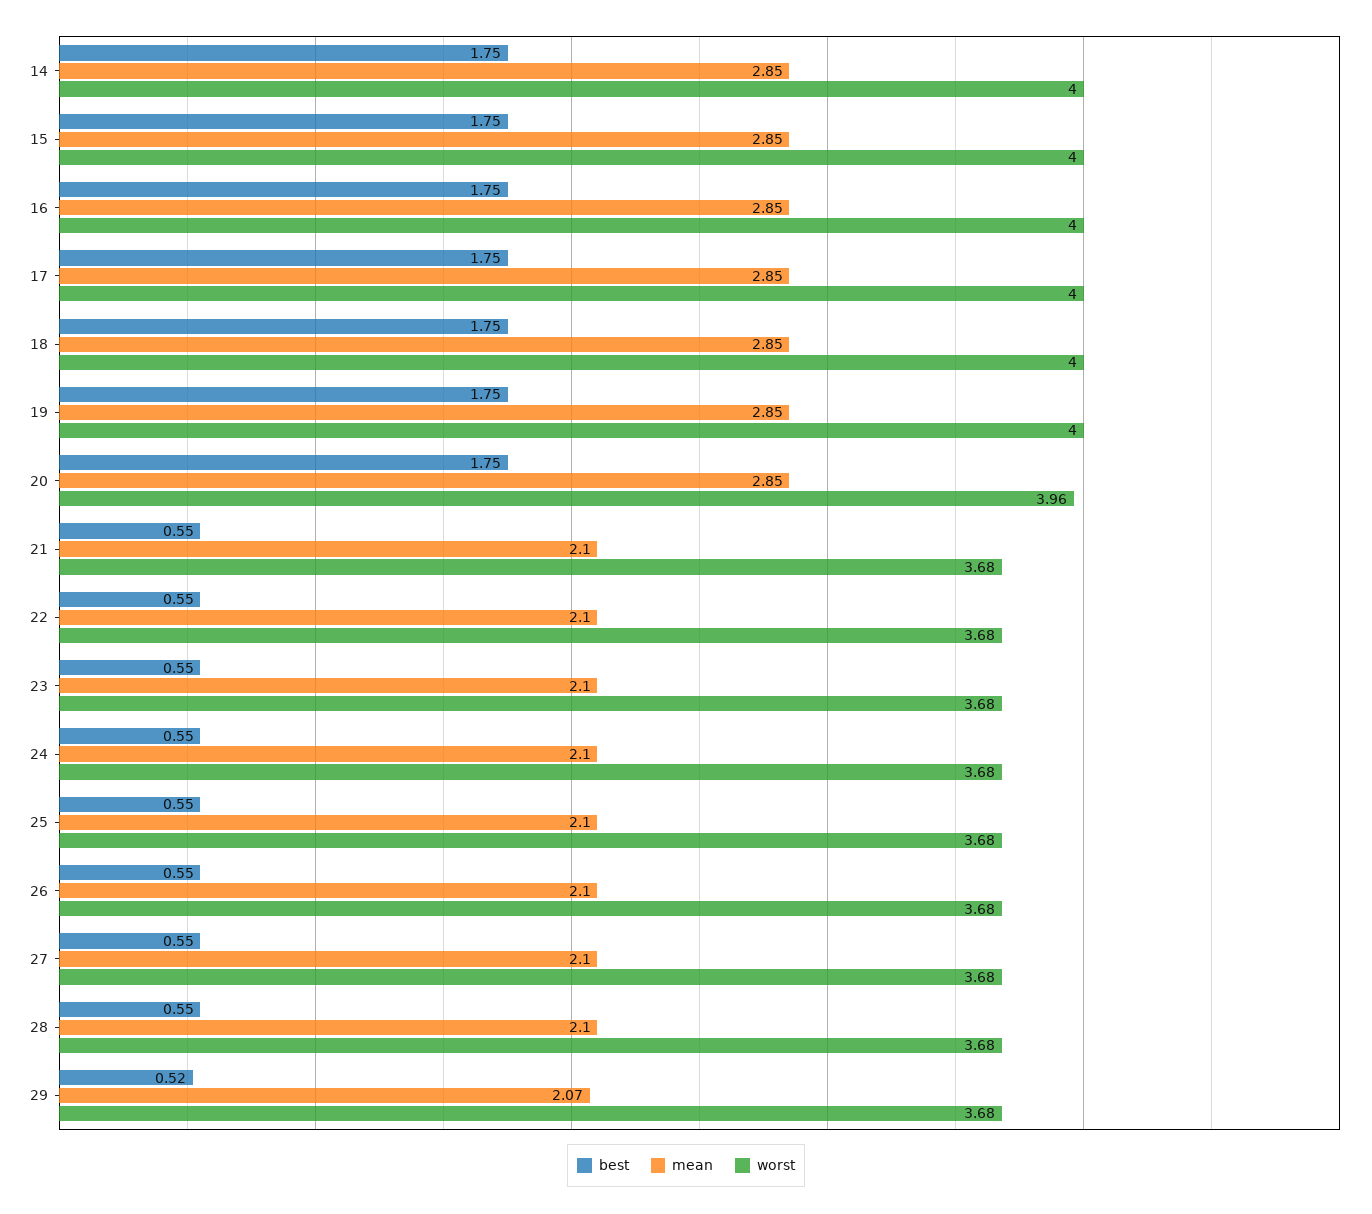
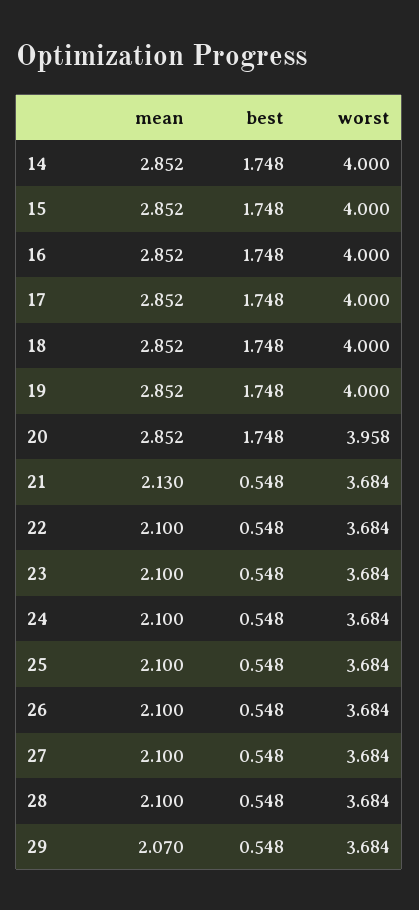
  {
    "best": {
      "14": 1.748,
      "15": 1.748,
      "16": 1.748,
      "17": 1.748,
      "18": 1.748,
      "19": 1.748,
      "20": 1.748,
      "21": 0.548,
      "22": 0.548,
      "23": 0.548,
      "24": 0.548,
      "25": 0.548,
      "26": 0.548,
      "27": 0.548,
      "28": 0.548,
-     "29": 0.52
+     "29": 0.548
    },
    "mean": {
      "14": 2.852,
      "15": 2.852,
      "16": 2.852,
      "17": 2.852,
      "18": 2.852,
      "19": 2.852,
      "20": 2.852,
-     "21": 2.1,
+     "21": 2.13,
      "22": 2.1,
      "23": 2.1,
      "24": 2.1,
      "25": 2.1,
      "26": 2.1,
      "27": 2.1,
      "28": 2.1,
      "29": 2.07
    },
    "worst": {
      "14": 4,
      "15": 4,
      "16": 4,
      "17": 4,
      "18": 4,
      "19": 4,
      "20": 3.958,
      "21": 3.684,
      "22": 3.684,
      "23": 3.684,
      "24": 3.684,
      "25": 3.684,
      "26": 3.684,
      "27": 3.684,
      "28": 3.684,
      "29": 3.684
    }
  }

